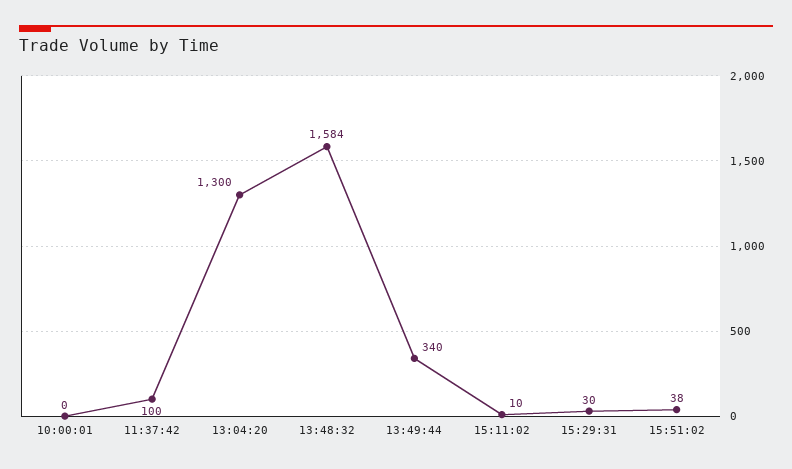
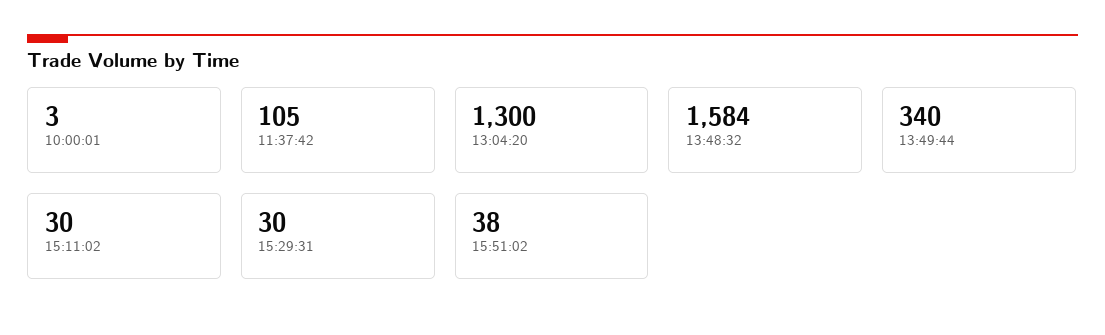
  {
-   "10:00:01": 0,
+   "10:00:01": 3,
-   "11:37:42": 100,
+   "11:37:42": 105,
    "13:04:20": 1300,
    "13:48:32": 1584,
    "13:49:44": 340,
-   "15:11:02": 10,
+   "15:11:02": 30,
    "15:29:31": 30,
    "15:51:02": 38
  }

